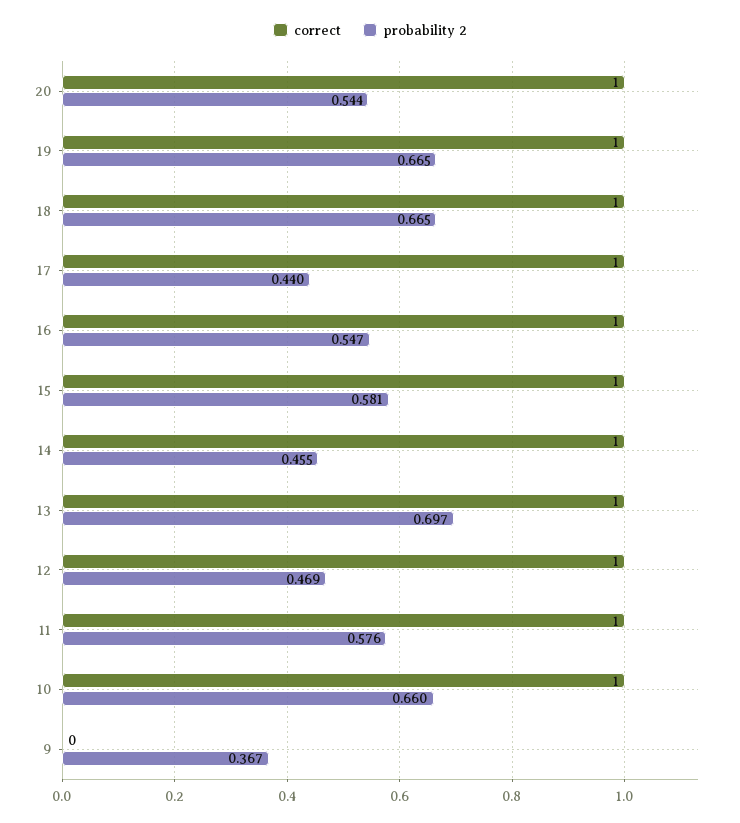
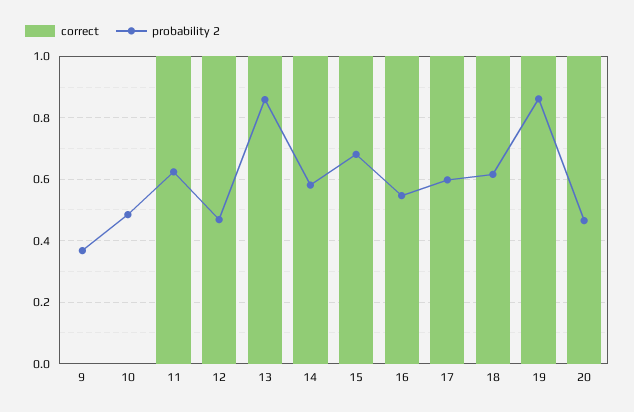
  {
    "correct": {
      "20": 1,
      "19": 1,
      "18": 1,
      "17": 1,
      "16": 1,
      "15": 1,
      "14": 1,
      "13": 1,
      "12": 1,
      "11": 1,
-     "10": 1,
+     "10": 0,
      "9": 0
    },
    "probability 2": {
-     "20": 0.544,
+     "20": 0.46,
-     "19": 0.665,
+     "19": 0.86,
-     "18": 0.665,
+     "18": 0.62,
-     "17": 0.44,
+     "17": 0.6,
      "16": 0.547,
-     "15": 0.581,
+     "15": 0.68,
-     "14": 0.455,
+     "14": 0.58,
-     "13": 0.697,
+     "13": 0.86,
      "12": 0.469,
-     "11": 0.576,
+     "11": 0.62,
-     "10": 0.66,
+     "10": 0.48,
      "9": 0.367
    }
  }

